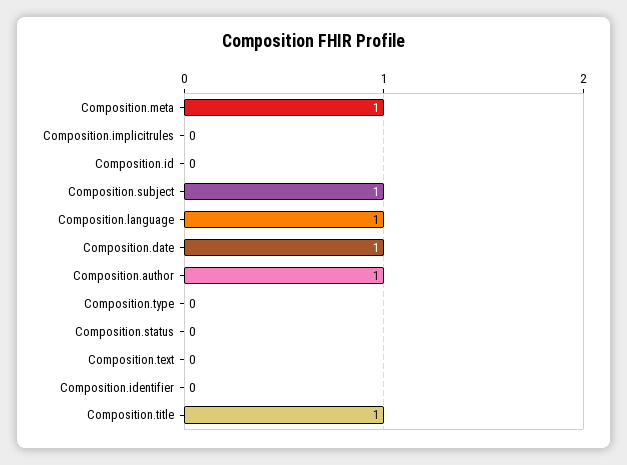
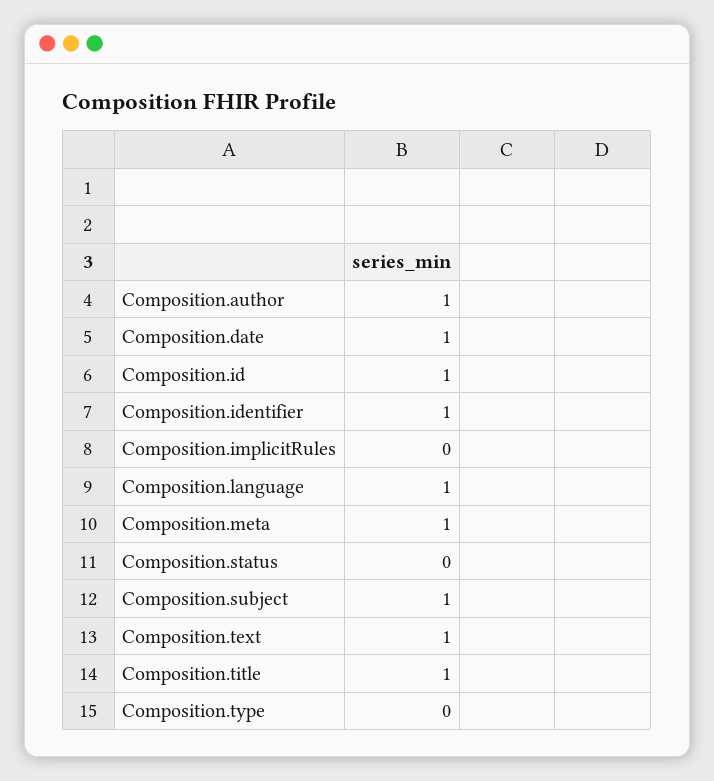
  {
    "Composition.meta": 1,
    "Composition.implicitrules": 0,
-   "Composition.id": 0,
+   "Composition.id": 1,
    "Composition.subject": 1,
    "Composition.language": 1,
    "Composition.date": 1,
    "Composition.author": 1,
    "Composition.type": 0,
    "Composition.status": 0,
-   "Composition.text": 0,
+   "Composition.text": 1,
-   "Composition.identifier": 0,
+   "Composition.identifier": 1,
    "Composition.title": 1
  }

